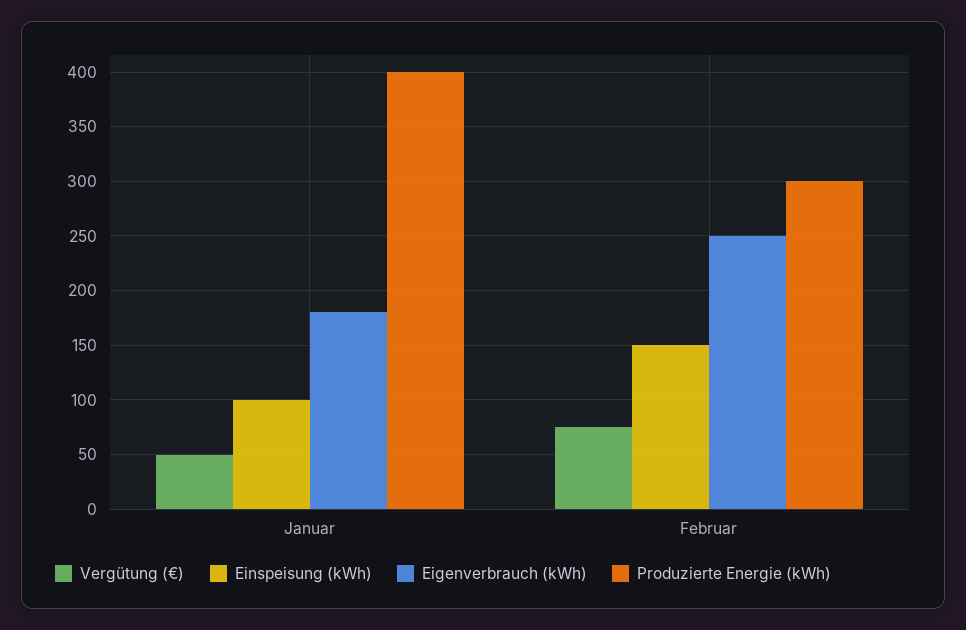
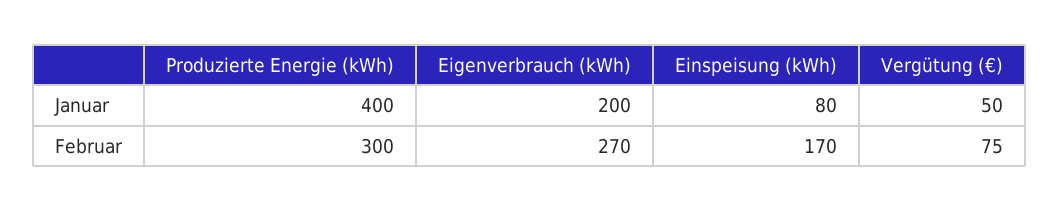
  {
    "Vergütung (€)": {
      "Januar": 50,
      "Februar": 75
    },
    "Einspeisung (kWh)": {
-     "Januar": 100,
+     "Januar": 80,
-     "Februar": 150
+     "Februar": 170
    },
    "Eigenverbrauch (kWh)": {
-     "Januar": 180,
+     "Januar": 200,
-     "Februar": 250
+     "Februar": 270
    },
    "Produzierte Energie (kWh)": {
      "Januar": 400,
      "Februar": 300
    }
  }

